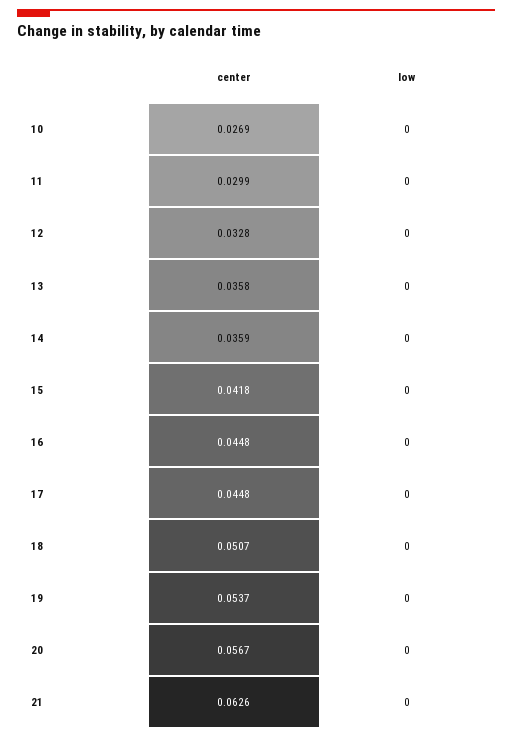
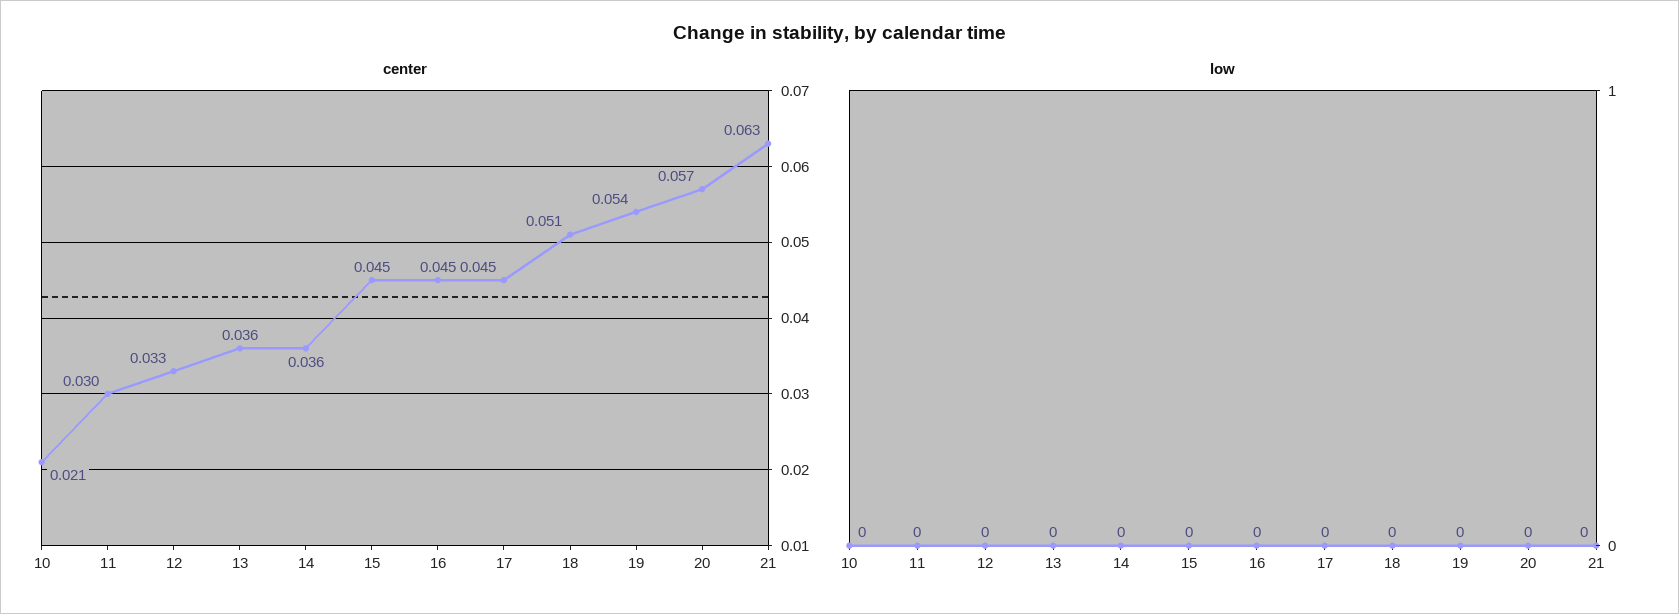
  {
    "center": {
-     "10": 0.0269,
+     "10": 0.021,
      "11": 0.0299,
      "12": 0.0328,
      "13": 0.0358,
      "14": 0.0359,
-     "15": 0.0418,
+     "15": 0.045,
      "16": 0.0448,
      "17": 0.0448,
      "18": 0.0507,
      "19": 0.0537,
      "20": 0.0567,
      "21": 0.0626
    },
    "low": {
      "10": 0,
      "11": 0,
      "12": 0,
      "13": 0,
      "14": 0,
      "15": 0,
      "16": 0,
      "17": 0,
      "18": 0,
      "19": 0,
      "20": 0,
      "21": 0
    }
  }

